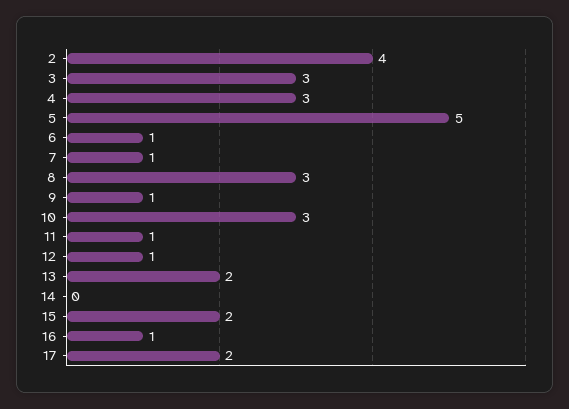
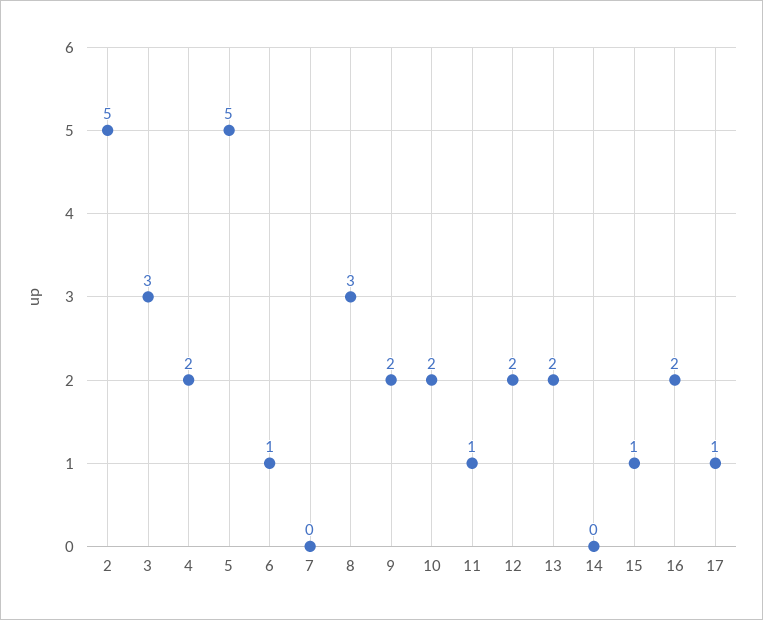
  {
-   "2": 4,
+   "2": 5,
    "3": 3,
-   "4": 3,
+   "4": 2,
    "5": 5,
    "6": 1,
-   "7": 1,
+   "7": 0,
    "8": 3,
-   "9": 1,
+   "9": 2,
-   "10": 3,
+   "10": 2,
    "11": 1,
-   "12": 1,
+   "12": 2,
    "13": 2,
    "14": 0,
-   "15": 2,
+   "15": 1,
-   "16": 1,
+   "16": 2,
-   "17": 2
+   "17": 1
  }

